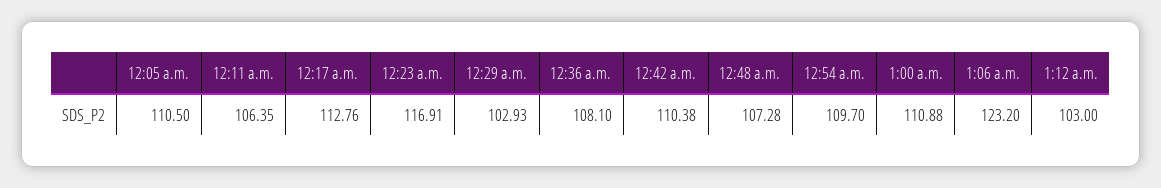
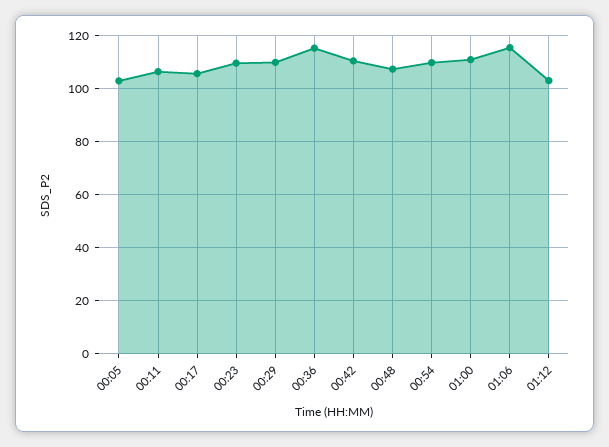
  {
-   "12:05 a.m.": 110.5,
+   "12:05 a.m.": 102.5,
    "12:11 a.m.": 106.35,
-   "12:17 a.m.": 112.76,
+   "12:17 a.m.": 105,
-   "12:23 a.m.": 116.91,
+   "12:23 a.m.": 110,
-   "12:29 a.m.": 102.93,
+   "12:29 a.m.": 110,
-   "12:36 a.m.": 108.1,
+   "12:36 a.m.": 115,
    "12:42 a.m.": 110.38,
    "12:48 a.m.": 107.28,
    "12:54 a.m.": 109.7,
    "1:00 a.m.": 110.88,
-   "1:06 a.m.": 123.2,
+   "1:06 a.m.": 115,
    "1:12 a.m.": 103
  }

